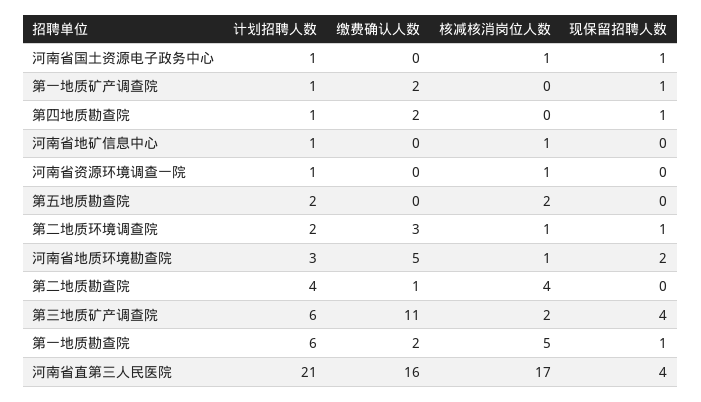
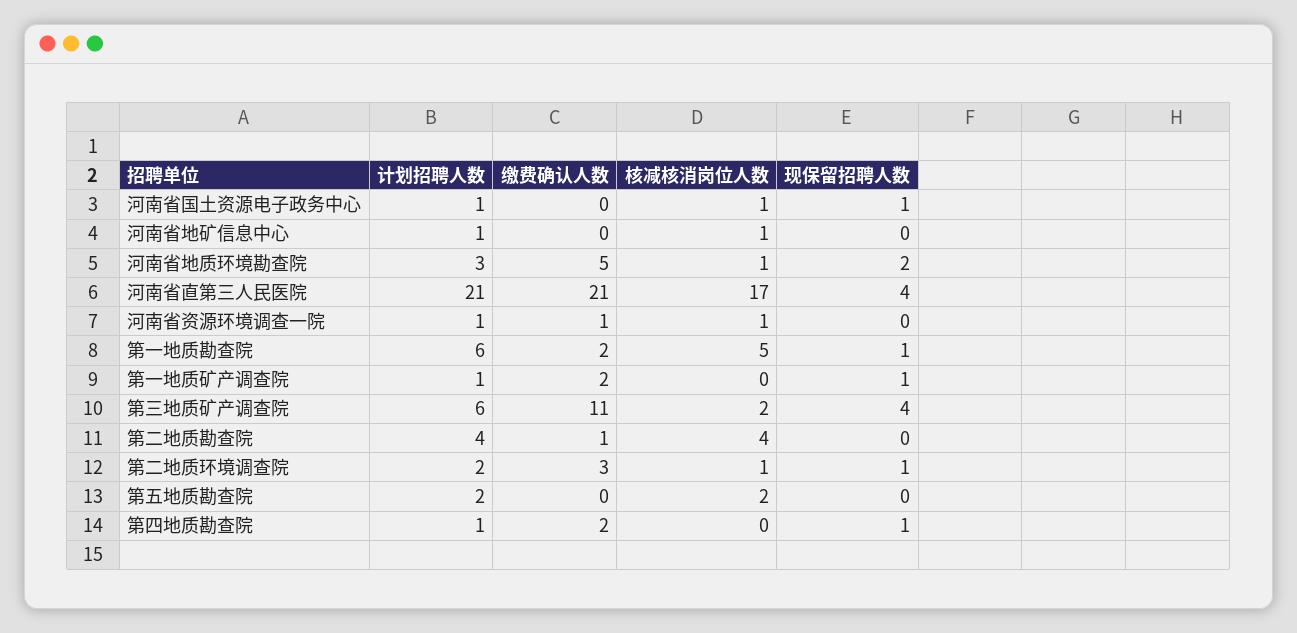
  {
    "计划招聘人数": {
      "河南省国土资源电子政务中心": 1,
      "第一地质矿产调查院": 1,
      "第四地质勘查院": 1,
      "河南省地矿信息中心": 1,
      "河南省资源环境调查一院": 1,
      "第五地质勘查院": 2,
      "第二地质环境调查院": 2,
      "河南省地质环境勘查院": 3,
      "第二地质勘查院": 4,
      "第三地质矿产调查院": 6,
      "第一地质勘查院": 6,
      "河南省直第三人民医院": 21
    },
    "缴费确认人数": {
      "河南省国土资源电子政务中心": 0,
      "第一地质矿产调查院": 2,
      "第四地质勘查院": 2,
      "河南省地矿信息中心": 0,
-     "河南省资源环境调查一院": 0,
+     "河南省资源环境调查一院": 1,
      "第五地质勘查院": 0,
      "第二地质环境调查院": 3,
      "河南省地质环境勘查院": 5,
      "第二地质勘查院": 1,
      "第三地质矿产调查院": 11,
      "第一地质勘查院": 2,
-     "河南省直第三人民医院": 16
+     "河南省直第三人民医院": 21
    },
    "核减核消岗位人数": {
      "河南省国土资源电子政务中心": 1,
      "第一地质矿产调查院": 0,
      "第四地质勘查院": 0,
      "河南省地矿信息中心": 1,
      "河南省资源环境调查一院": 1,
      "第五地质勘查院": 2,
      "第二地质环境调查院": 1,
      "河南省地质环境勘查院": 1,
      "第二地质勘查院": 4,
      "第三地质矿产调查院": 2,
      "第一地质勘查院": 5,
      "河南省直第三人民医院": 17
    },
    "现保留招聘人数": {
      "河南省国土资源电子政务中心": 1,
      "第一地质矿产调查院": 1,
      "第四地质勘查院": 1,
      "河南省地矿信息中心": 0,
      "河南省资源环境调查一院": 0,
      "第五地质勘查院": 0,
      "第二地质环境调查院": 1,
      "河南省地质环境勘查院": 2,
      "第二地质勘查院": 0,
      "第三地质矿产调查院": 4,
      "第一地质勘查院": 1,
      "河南省直第三人民医院": 4
    }
  }

